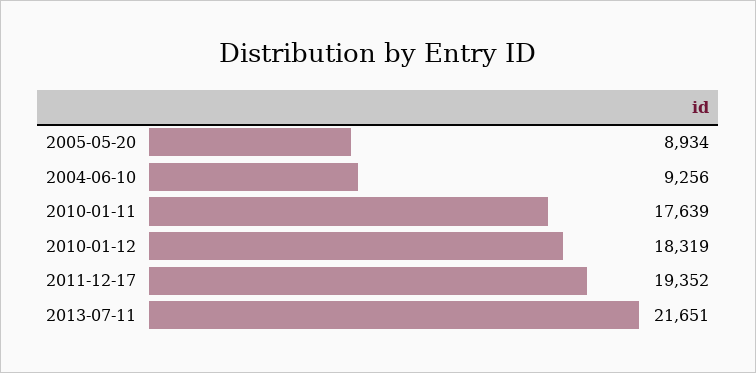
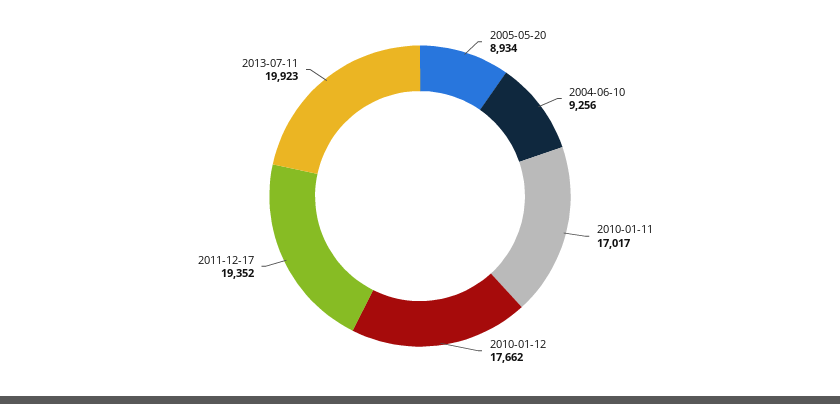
  {
    "2005-05-20": 8934,
    "2004-06-10": 9256,
-   "2010-01-11": 17639,
+   "2010-01-11": 17017,
-   "2010-01-12": 18319,
+   "2010-01-12": 17662,
    "2011-12-17": 19352,
-   "2013-07-11": 21651
+   "2013-07-11": 19923
  }

